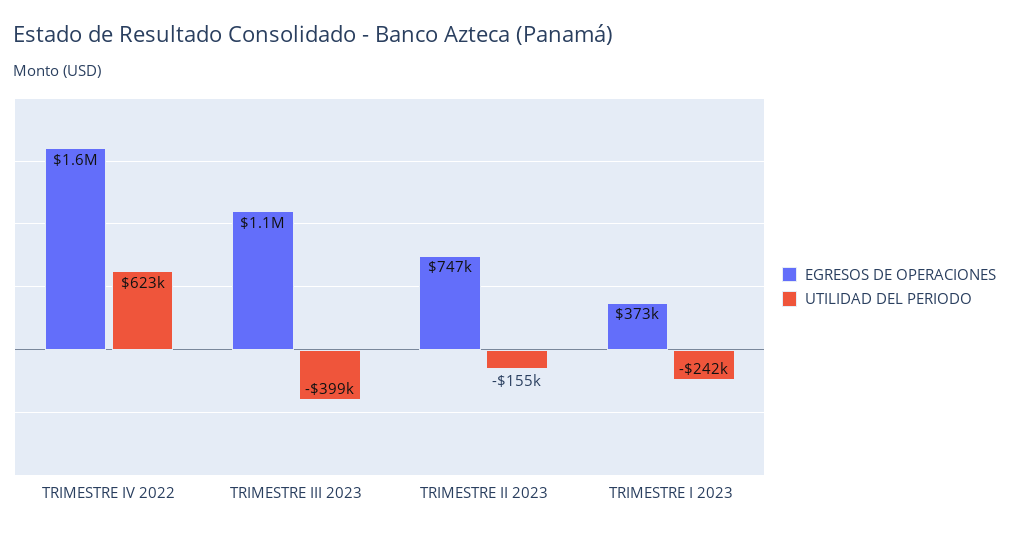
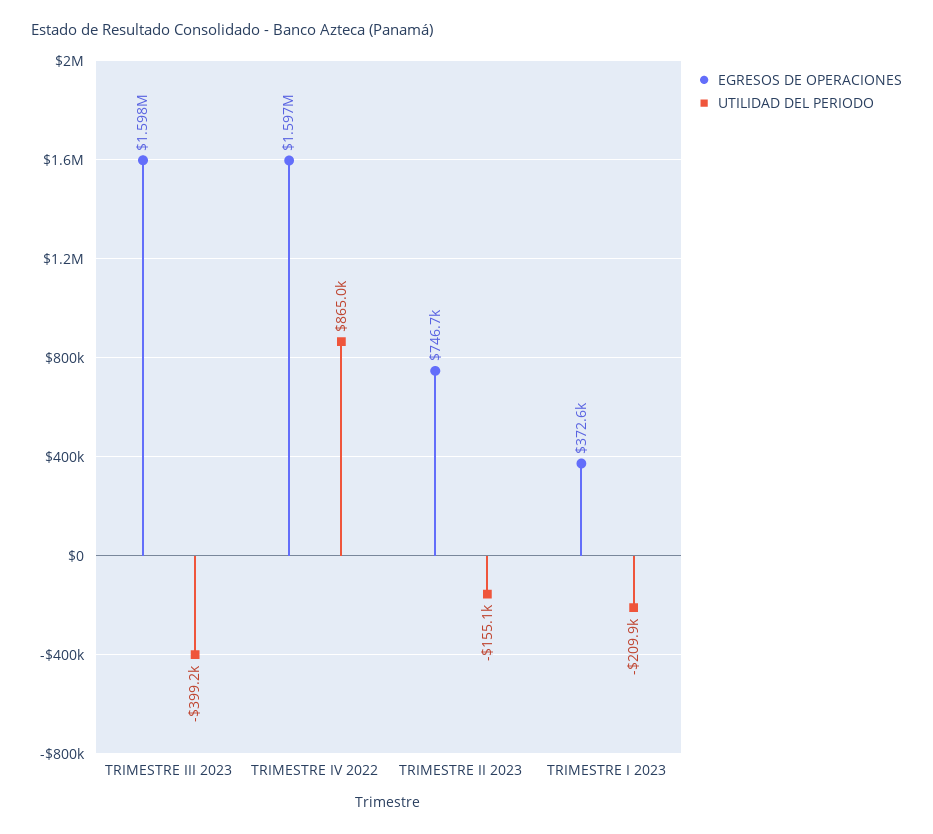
  {
    "EGRESOS DE OPERACIONES": {
      "TRIMESTRE IV 2022": 1597000,
-     "TRIMESTRE III 2023": 1100000,
+     "TRIMESTRE III 2023": 1598000,
      "TRIMESTRE II 2023": 746700,
      "TRIMESTRE I 2023": 372600
    },
    "UTILIDAD DEL PERIODO": {
-     "TRIMESTRE IV 2022": 623000,
+     "TRIMESTRE IV 2022": 865000,
      "TRIMESTRE III 2023": -399200,
      "TRIMESTRE II 2023": -155100,
-     "TRIMESTRE I 2023": -242000
+     "TRIMESTRE I 2023": -209900
    }
  }

